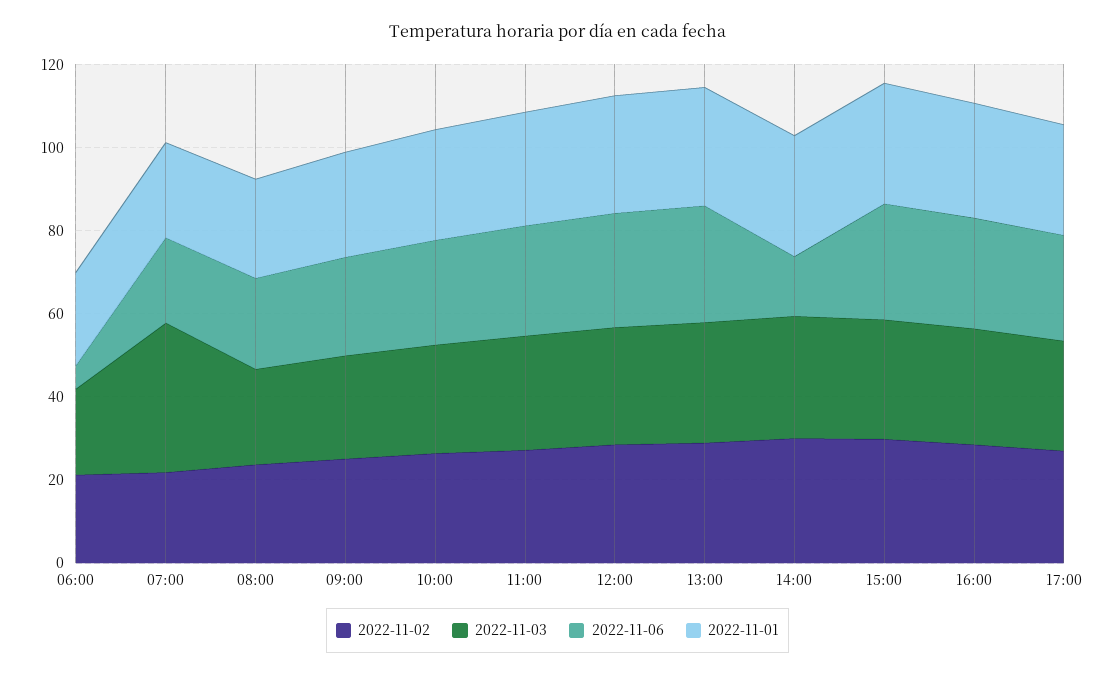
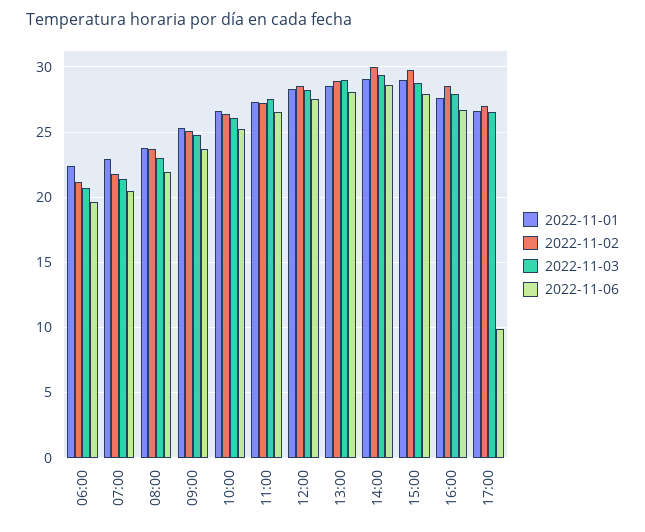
  {
    "2022-11-02": {
      "06:00": 21,
      "07:00": 22,
      "08:00": 23.5,
      "09:00": 25,
      "10:00": 26.5,
      "11:00": 27,
      "12:00": 28.5,
      "13:00": 29,
      "14:00": 30,
      "15:00": 30,
      "16:00": 28.5,
      "17:00": 27
    },
    "2022-11-03": {
      "06:00": 20.5,
-     "07:00": 35,
+     "07:00": 21.5,
      "08:00": 23,
      "09:00": 25,
      "10:00": 26,
      "11:00": 27.5,
      "12:00": 28,
      "13:00": 29,
      "14:00": 29.5,
      "15:00": 29,
      "16:00": 28,
      "17:00": 26.5
    },
    "2022-11-06": {
-     "06:00": 5,
+     "06:00": 19.5,
      "07:00": 20.5,
      "08:00": 22,
      "09:00": 23.5,
      "10:00": 25,
      "11:00": 26.5,
      "12:00": 27.5,
      "13:00": 28,
-     "14:00": 15,
+     "14:00": 28.5,
      "15:00": 28,
      "16:00": 26.5,
-     "17:00": 25
+     "17:00": 10
    },
    "2022-11-01": {
      "06:00": 22.5,
      "07:00": 23,
      "08:00": 24,
      "09:00": 25.5,
      "10:00": 26.5,
      "11:00": 27.5,
      "12:00": 28.5,
      "13:00": 28.5,
      "14:00": 29,
      "15:00": 29,
      "16:00": 27.5,
      "17:00": 26.5
    }
  }

